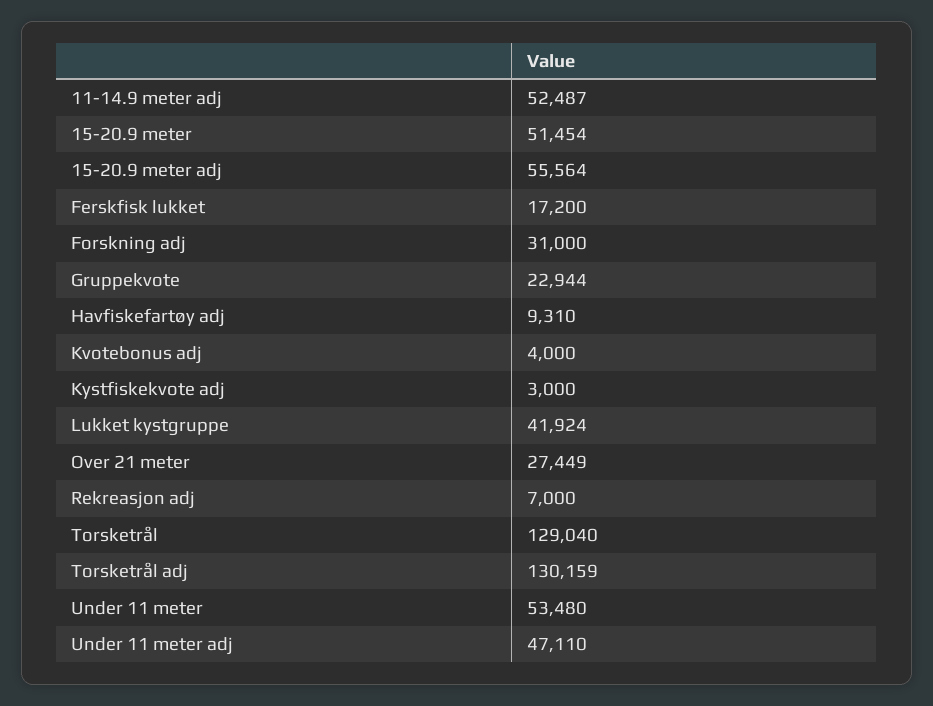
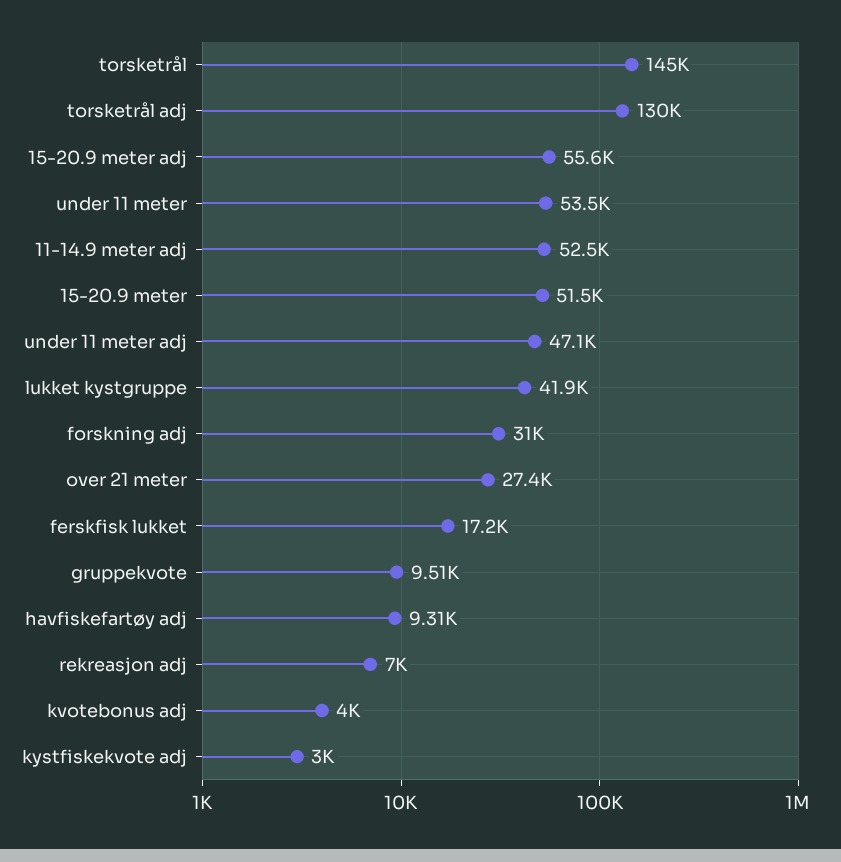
  {
    "11-14.9 meter adj": 52487,
    "15-20.9 meter": 51454,
    "15-20.9 meter adj": 55564,
    "Ferskfisk lukket": 17200,
    "Forskning adj": 31000,
-   "Gruppekvote": 22944,
+   "Gruppekvote": 9510,
    "Havfiskefartøy adj": 9310,
    "Kvotebonus adj": 4000,
    "Kystfiskekvote adj": 3000,
    "Lukket kystgruppe": 41924,
    "Over 21 meter": 27449,
    "Rekreasjon adj": 7000,
-   "Torsketrål": 129040,
+   "Torsketrål": 145000,
    "Torsketrål adj": 130159,
    "Under 11 meter": 53480,
    "Under 11 meter adj": 47110
  }

